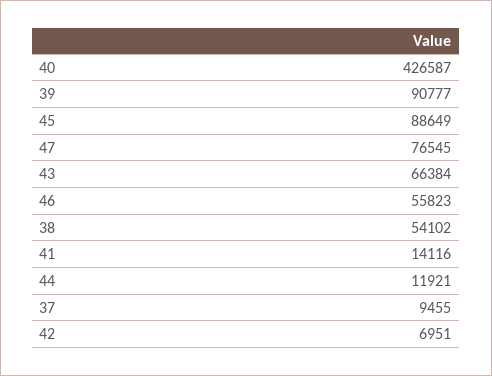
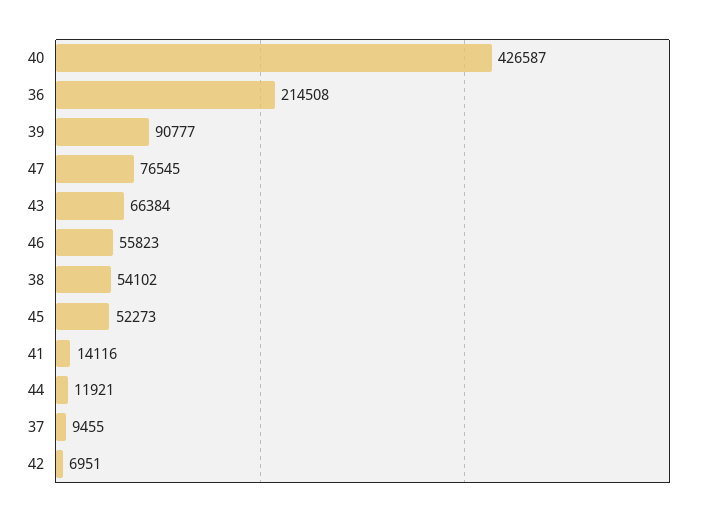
  {
    "40": 426587,
    "39": 90777,
-   "45": 88649,
+   "45": 52273,
    "47": 76545,
    "43": 66384,
    "46": 55823,
    "38": 54102,
    "41": 14116,
    "44": 11921,
    "37": 9455,
-   "42": 6951
+   "42": 6951,
+   "36": 214508
  }

